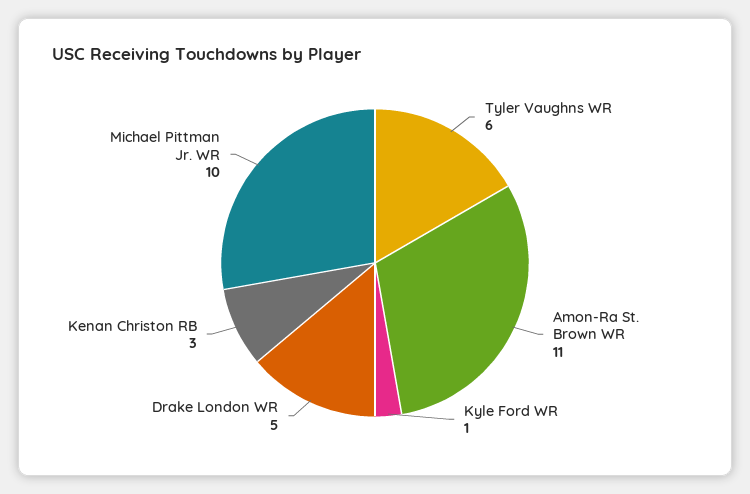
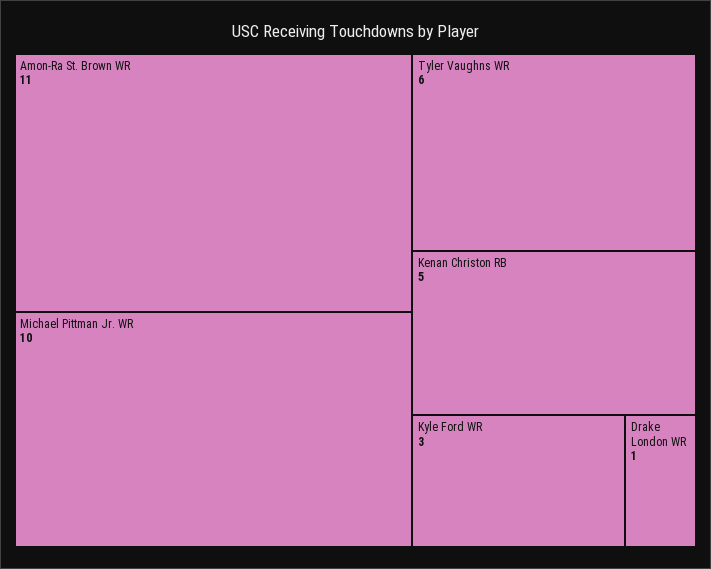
  {
    "Tyler Vaughns WR": 6,
    "Amon-Ra St. Brown WR": 11,
-   "Kyle Ford WR": 1,
+   "Kyle Ford WR": 3,
-   "Drake London WR": 5,
+   "Drake London WR": 1,
-   "Kenan Christon RB": 3,
+   "Kenan Christon RB": 5,
    "Michael Pittman Jr. WR": 10
  }

